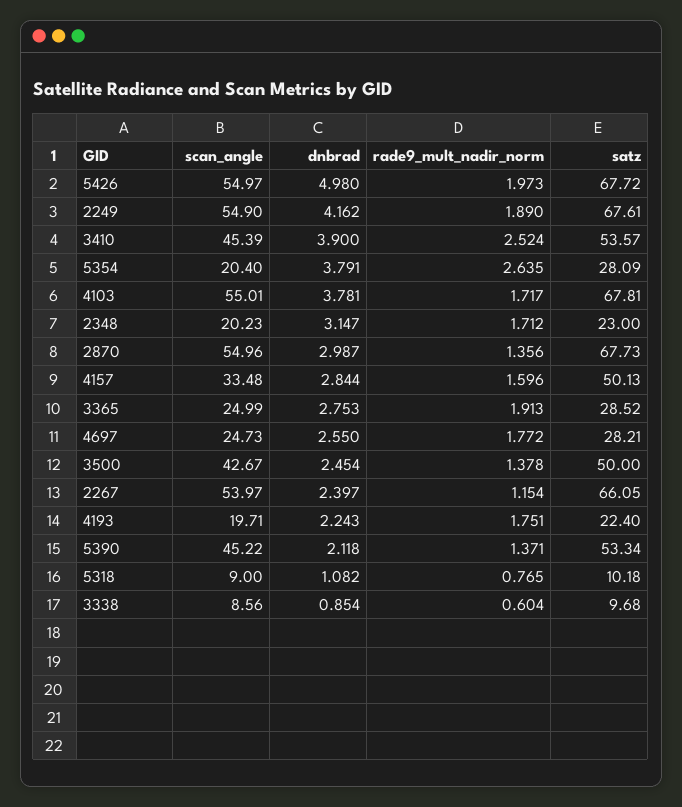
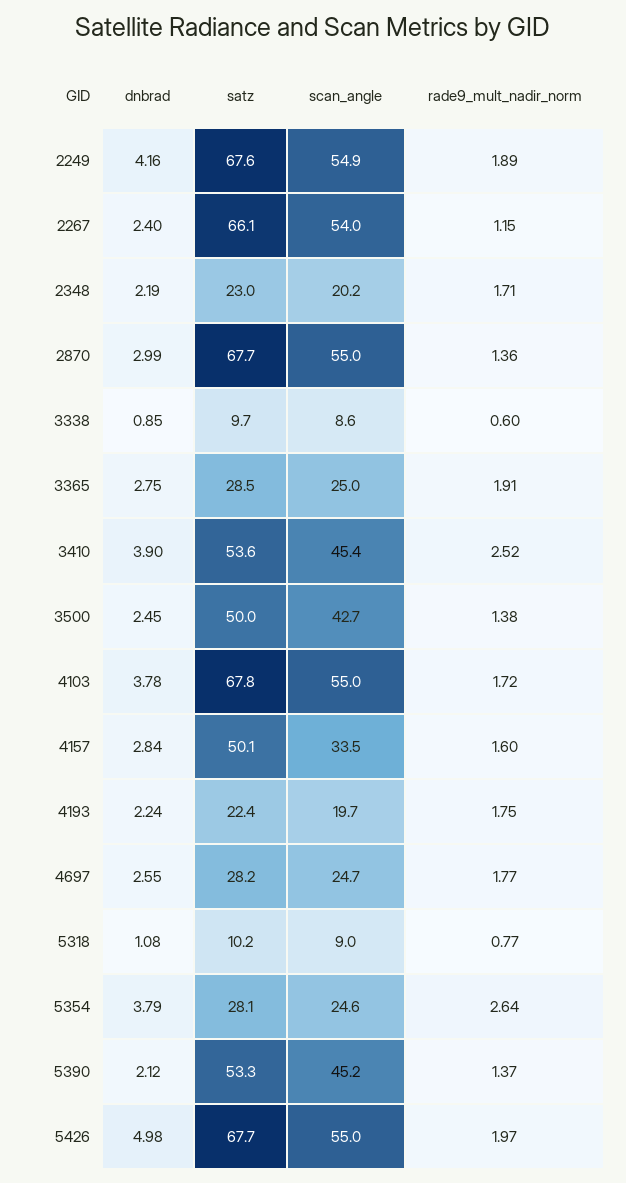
  {
    "scan_angle": {
      "5426": 54.97,
      "2249": 54.9,
      "3410": 45.39,
-     "5354": 20.4,
+     "5354": 24.6,
      "4103": 55.01,
      "2348": 20.23,
      "2870": 54.96,
      "4157": 33.48,
      "3365": 24.99,
      "4697": 24.73,
      "3500": 42.67,
      "2267": 53.97,
      "4193": 19.71,
      "5390": 45.22,
      "5318": 9,
      "3338": 8.56
    },
    "dnbrad": {
      "5426": 4.98,
      "2249": 4.162,
      "3410": 3.9,
      "5354": 3.791,
      "4103": 3.781,
-     "2348": 3.147,
+     "2348": 2.19,
      "2870": 2.987,
      "4157": 2.844,
      "3365": 2.753,
      "4697": 2.55,
      "3500": 2.454,
      "2267": 2.397,
      "4193": 2.243,
      "5390": 2.118,
      "5318": 1.082,
      "3338": 0.854
    },
    "rade9_mult_nadir_norm": {
      "5426": 1.973,
      "2249": 1.89,
      "3410": 2.524,
      "5354": 2.635,
      "4103": 1.717,
      "2348": 1.712,
      "2870": 1.356,
      "4157": 1.596,
      "3365": 1.913,
      "4697": 1.772,
      "3500": 1.378,
      "2267": 1.154,
      "4193": 1.751,
      "5390": 1.371,
      "5318": 0.765,
      "3338": 0.604
    },
    "satz": {
      "5426": 67.72,
      "2249": 67.61,
      "3410": 53.57,
      "5354": 28.09,
      "4103": 67.81,
      "2348": 23,
      "2870": 67.73,
      "4157": 50.13,
      "3365": 28.52,
      "4697": 28.21,
      "3500": 50,
      "2267": 66.05,
      "4193": 22.4,
      "5390": 53.34,
      "5318": 10.18,
      "3338": 9.68
    }
  }

